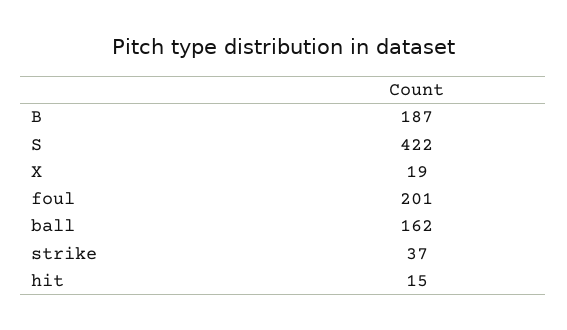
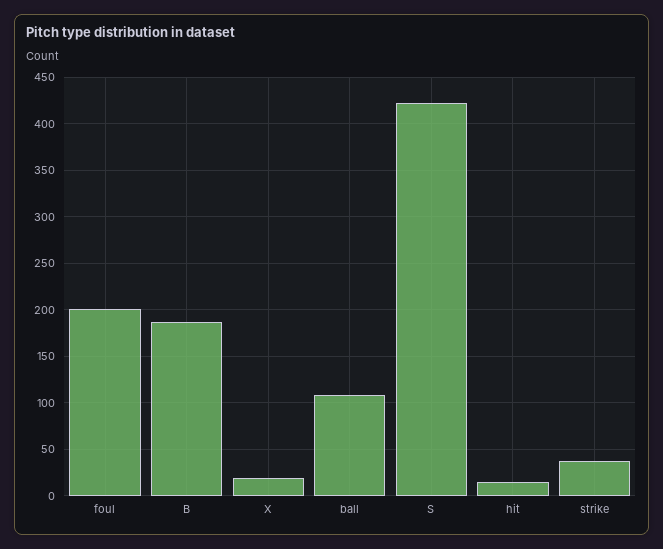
  {
    "B": 187,
    "S": 422,
    "X": 19,
    "foul": 201,
-   "ball": 162,
+   "ball": 110,
    "strike": 37,
    "hit": 15
  }

